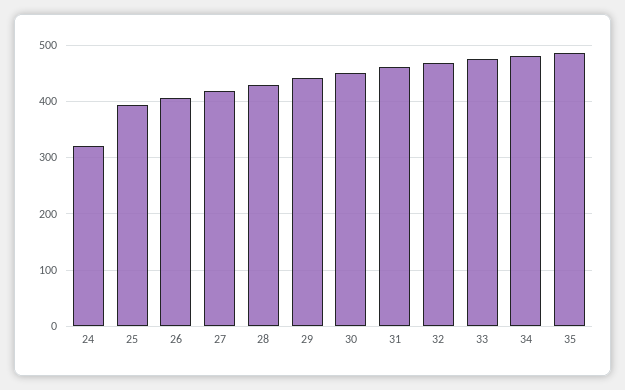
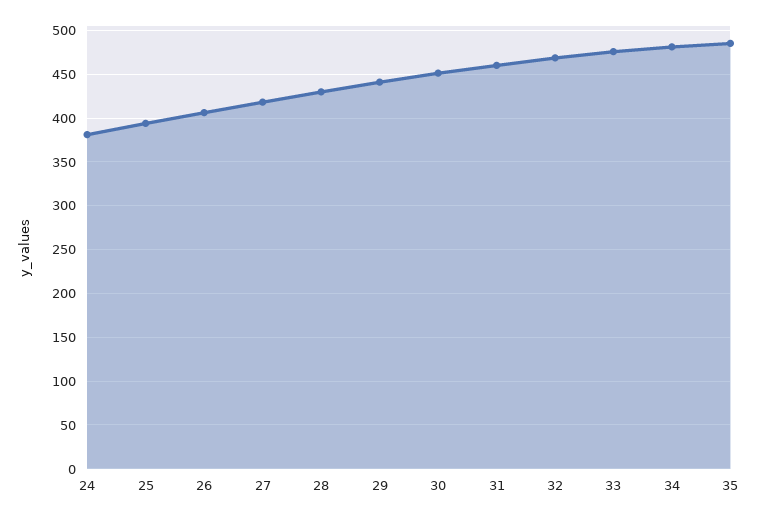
  {
-   "24": 320,
+   "24": 380,
    "25": 390,
    "26": 410,
    "27": 420,
    "28": 430,
    "29": 440,
    "30": 450,
    "31": 460,
    "32": 470,
    "33": 480,
    "34": 480,
    "35": 490
  }

